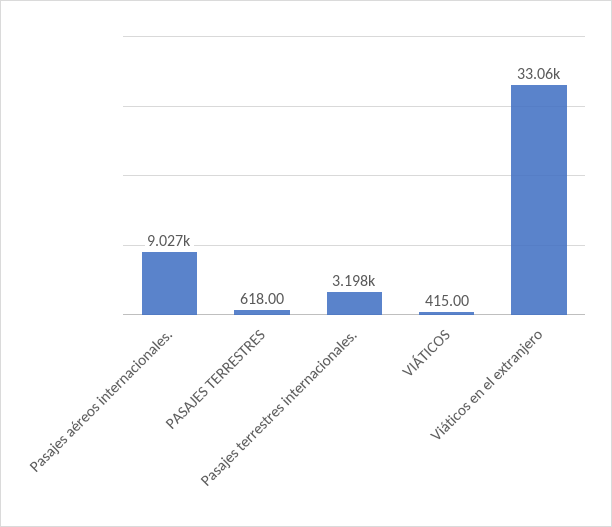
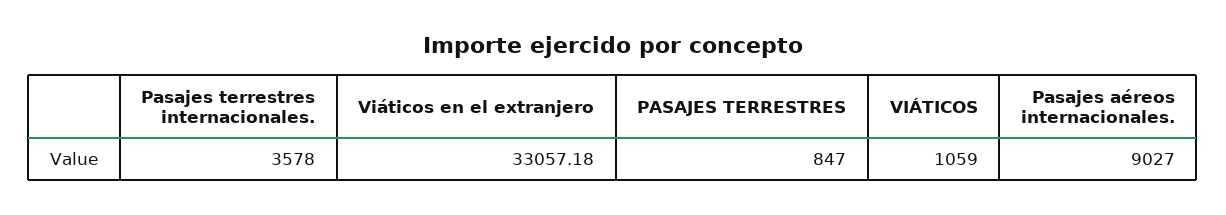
  {
    "Pasajes aéreos internacionales.": 9027,
-   "PASAJES TERRESTRES": 618,
+   "PASAJES TERRESTRES": 847,
-   "Pasajes terrestres internacionales.": 3198,
+   "Pasajes terrestres internacionales.": 3578,
-   "VIÁTICOS": 415,
+   "VIÁTICOS": 1059,
    "Viáticos en el extranjero": 33057.18
  }

